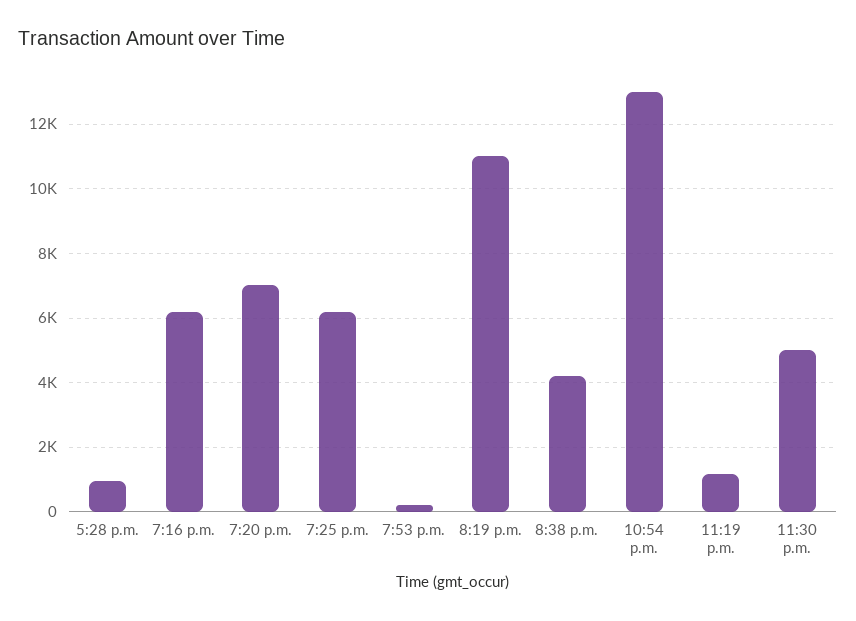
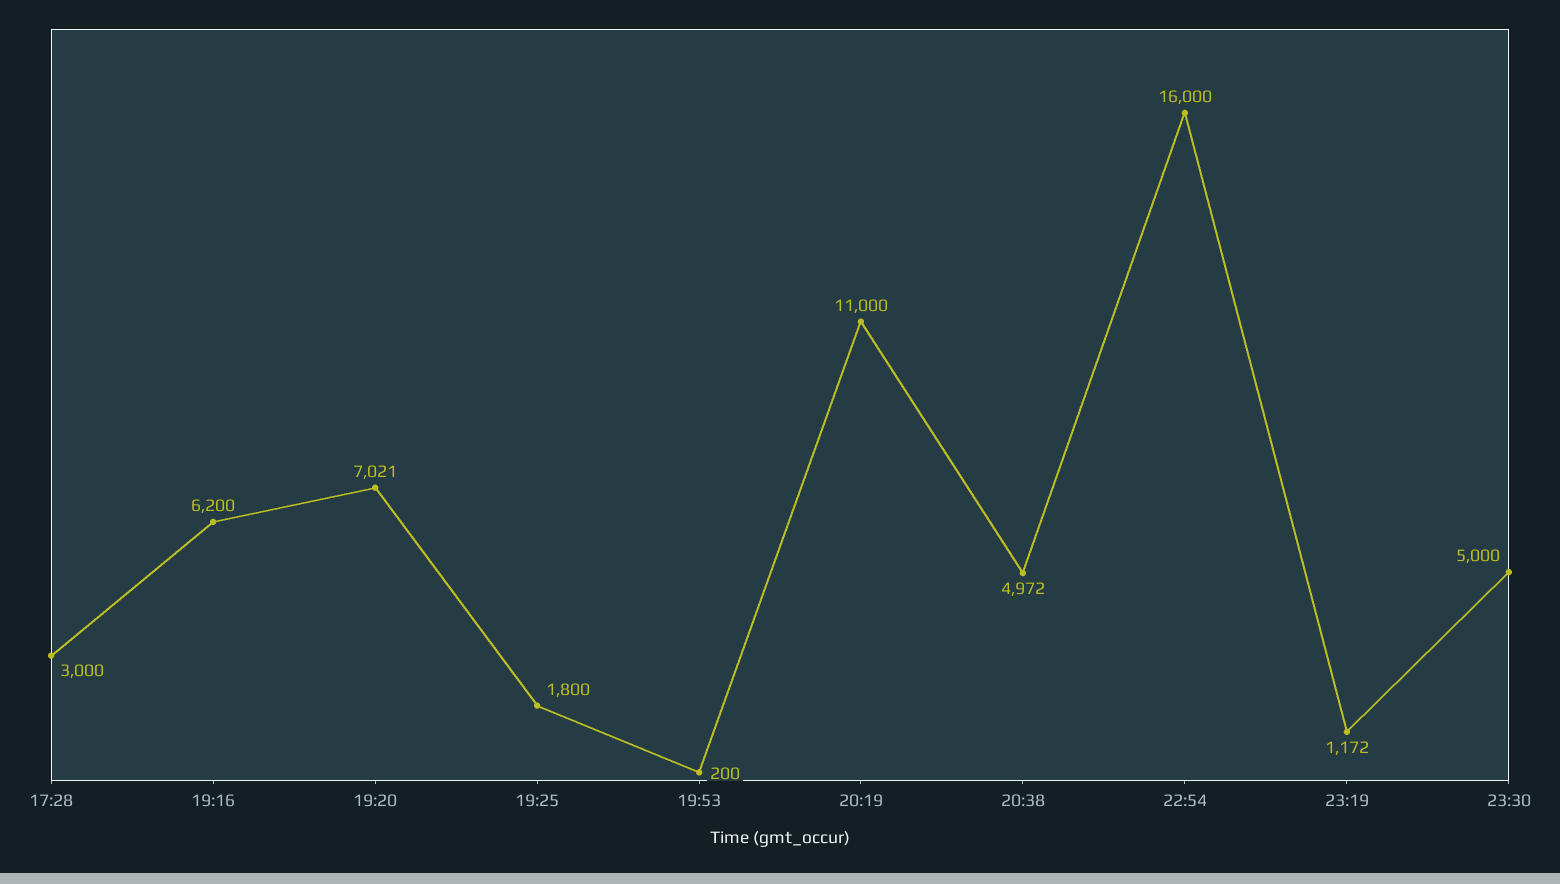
  {
-   "5:28 p.m.": 1000,
+   "5:28 p.m.": 3000,
    "7:16 p.m.": 6200,
    "7:20 p.m.": 7021,
-   "7:25 p.m.": 6200,
+   "7:25 p.m.": 1800,
    "7:53 p.m.": 200,
    "8:19 p.m.": 11000,
-   "8:38 p.m.": 4200,
+   "8:38 p.m.": 4972,
-   "10:54 p.m.": 13000,
+   "10:54 p.m.": 16000,
    "11:19 p.m.": 1172,
    "11:30 p.m.": 5000
  }

